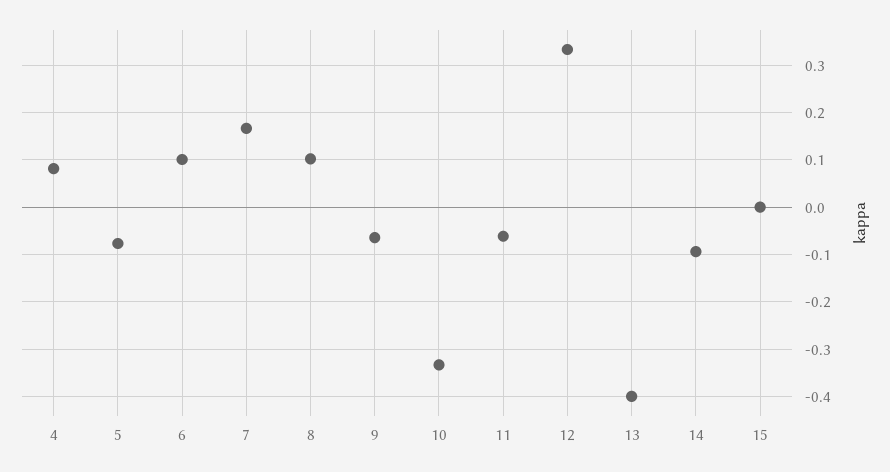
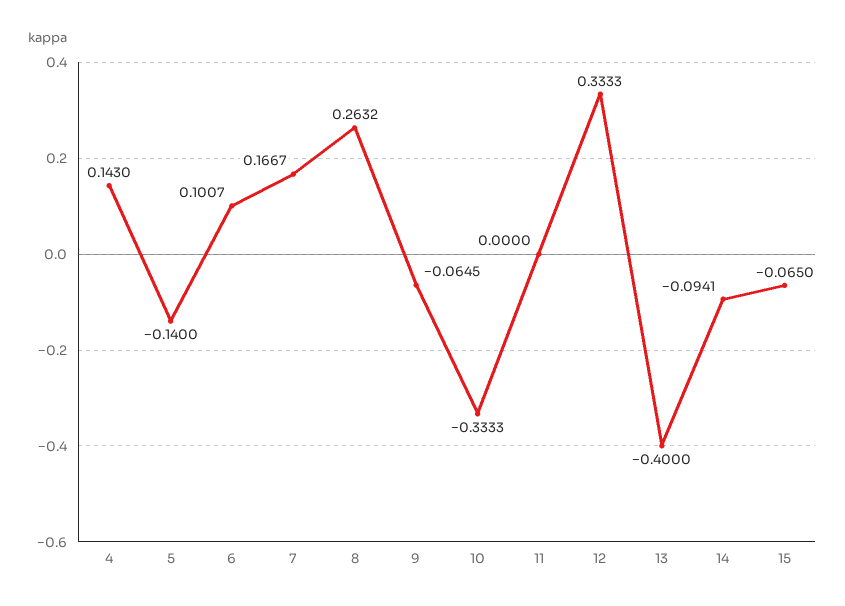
  {
-   "4": 0.08,
+   "4": 0.143,
-   "5": -0.08,
+   "5": -0.14,
    "6": 0.1007,
    "7": 0.1667,
-   "8": 0.1,
+   "8": 0.2632,
    "9": -0.0645,
    "10": -0.3333,
-   "11": -0.06,
+   "11": 0,
    "12": 0.3333,
    "13": -0.4,
    "14": -0.0941,
-   "15": 0
+   "15": -0.065
  }

